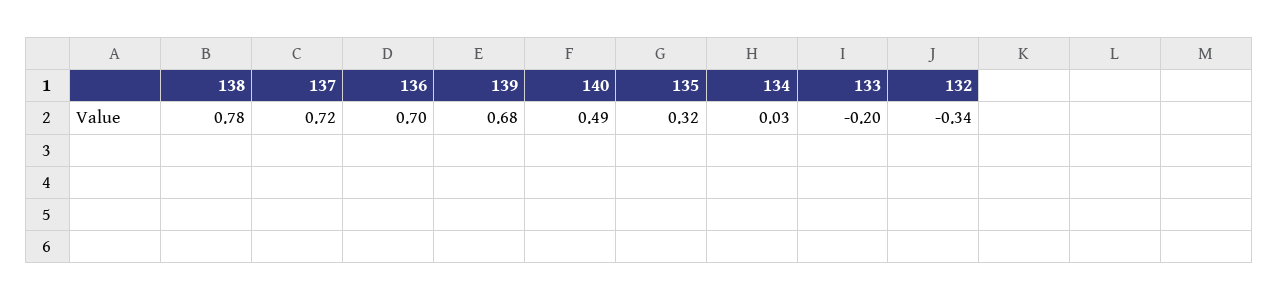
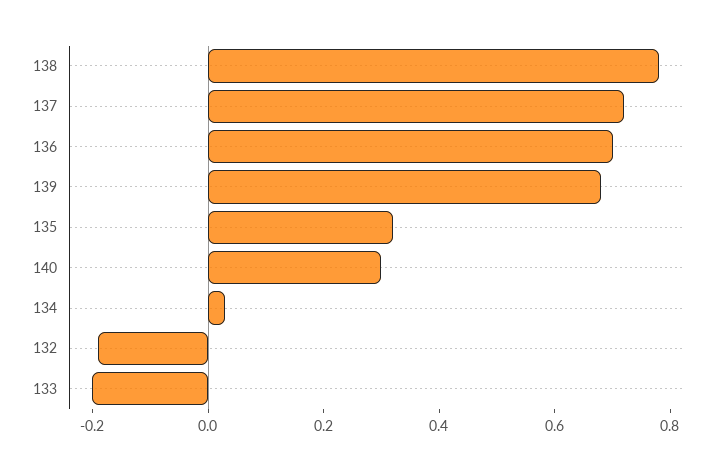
  {
    "138": 0.78,
    "137": 0.72,
    "136": 0.7,
    "139": 0.68,
-   "140": 0.49,
+   "140": 0.3,
    "135": 0.32,
    "134": 0.03,
    "133": -0.2,
-   "132": -0.34
+   "132": -0.2
  }

